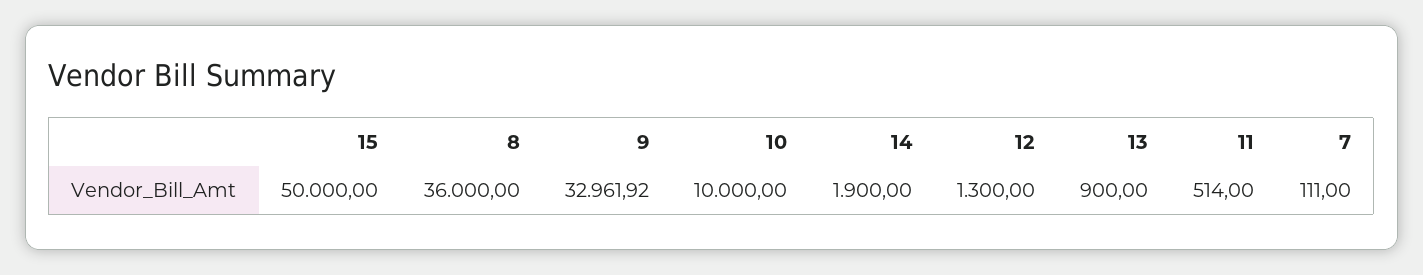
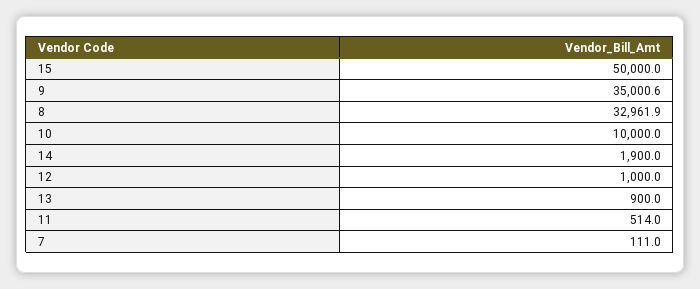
  {
    "15": 50000,
-   "8": 36000,
+   "8": 32961.9,
-   "9": 32961.92,
+   "9": 35000.6,
    "10": 10000,
    "14": 1900,
-   "12": 1300,
+   "12": 1000,
    "13": 900,
    "11": 514,
    "7": 111
  }

